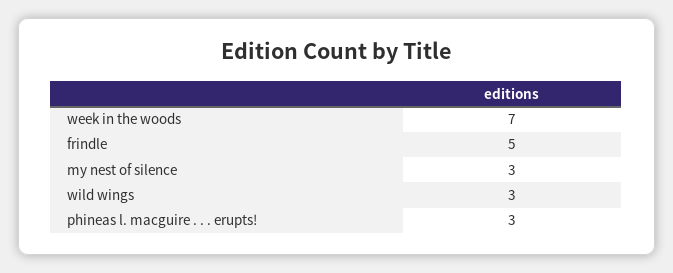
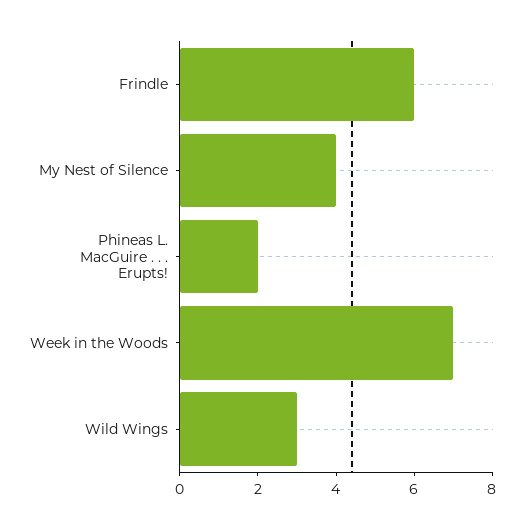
  {
    "week in the woods": 7,
-   "frindle": 5,
+   "frindle": 6,
-   "my nest of silence": 3,
+   "my nest of silence": 4,
    "wild wings": 3,
-   "phineas l. macguire . . . erupts!": 3
+   "phineas l. macguire . . . erupts!": 2
  }

